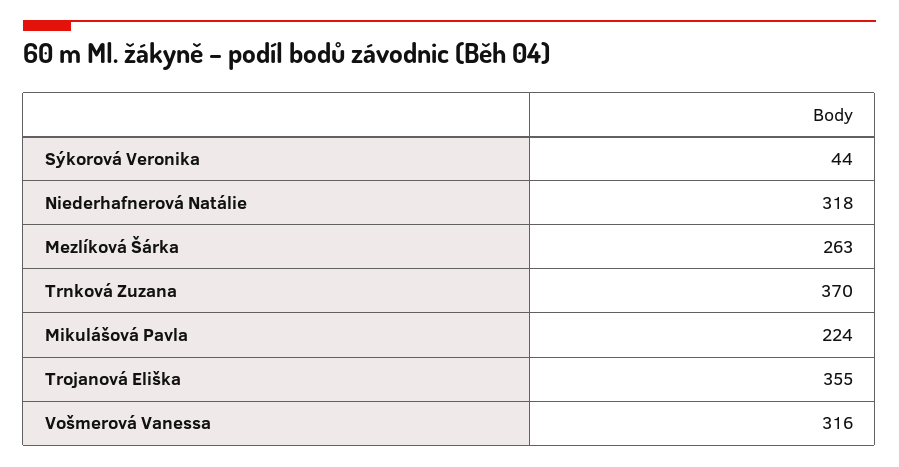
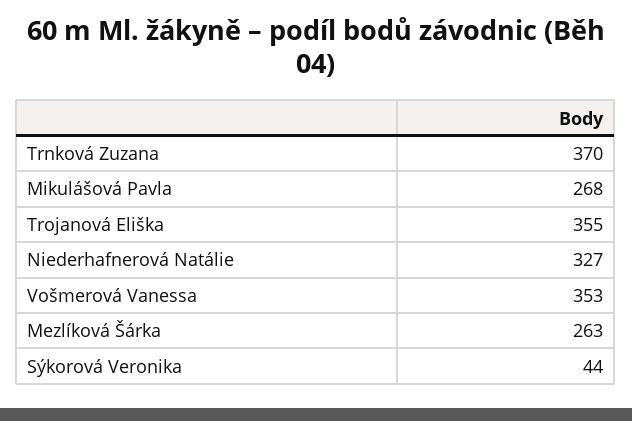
  {
    "Sýkorová Veronika": 44,
-   "Niederhafnerová Natálie": 318,
+   "Niederhafnerová Natálie": 327,
    "Mezlíková Šárka": 263,
    "Trnková Zuzana": 370,
-   "Mikulášová Pavla": 224,
+   "Mikulášová Pavla": 268,
    "Trojanová Eliška": 355,
-   "Vošmerová Vanessa": 316
+   "Vošmerová Vanessa": 353
  }

